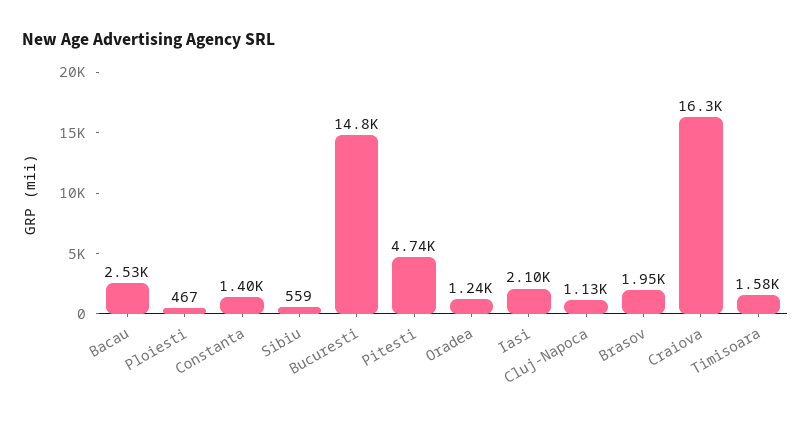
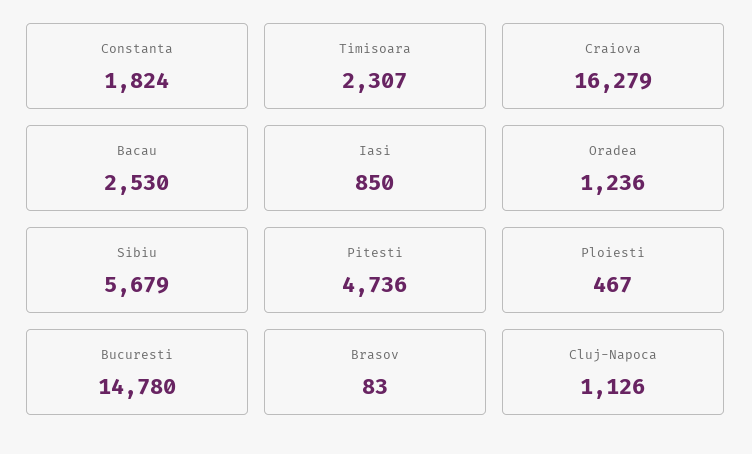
  {
    "Bacau": 2530,
    "Ploiesti": 467,
-   "Constanta": 1400,
+   "Constanta": 1824,
-   "Sibiu": 559,
+   "Sibiu": 5679,
    "Bucuresti": 14780,
    "Pitesti": 4736,
    "Oradea": 1236,
-   "Iasi": 2100,
+   "Iasi": 850,
    "Cluj-Napoca": 1126,
-   "Brasov": 1950,
+   "Brasov": 83,
    "Craiova": 16279,
-   "Timisoara": 1580
+   "Timisoara": 2307
  }

